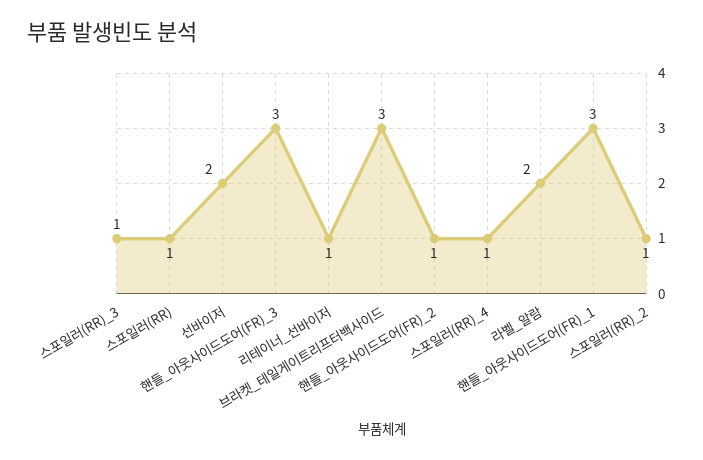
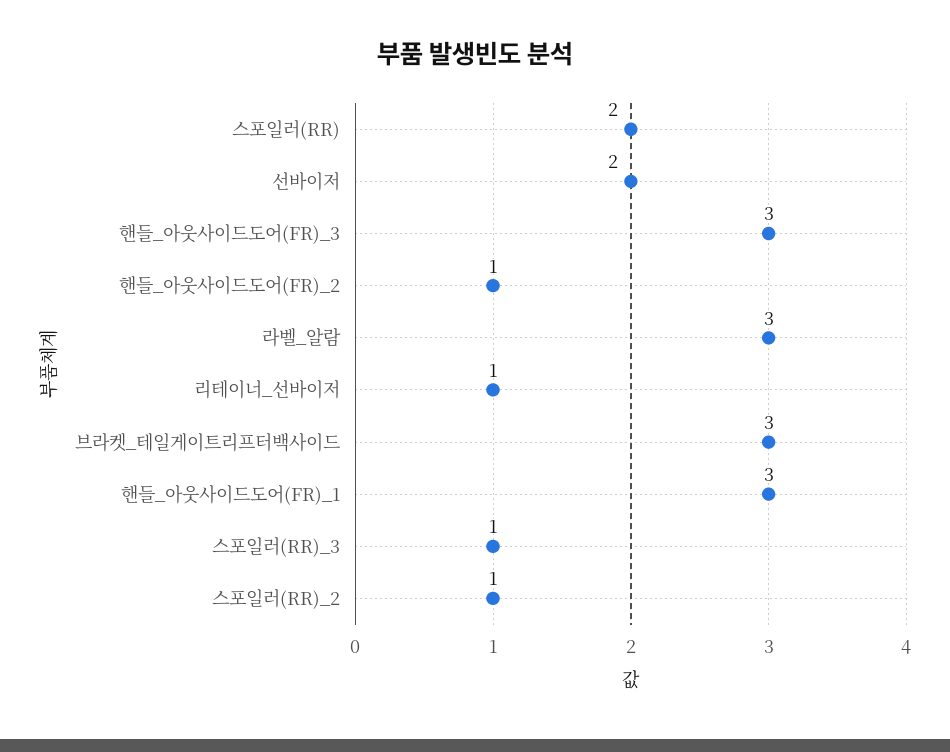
  {
    "스포일러(RR)_3": 1,
-   "스포일러(RR)": 1,
+   "스포일러(RR)": 2,
    "선바이저": 2,
    "핸들_아웃사이드도어(FR)_3": 3,
    "리테이너_선바이저": 1,
    "브라켓_테일게이트리프터백사이드": 3,
    "핸들_아웃사이드도어(FR)_2": 1,
-   "스포일러(RR)_4": 1,
-   "라벨_알람": 2,
+   "라벨_알람": 3,
    "핸들_아웃사이드도어(FR)_1": 3,
    "스포일러(RR)_2": 1
  }

